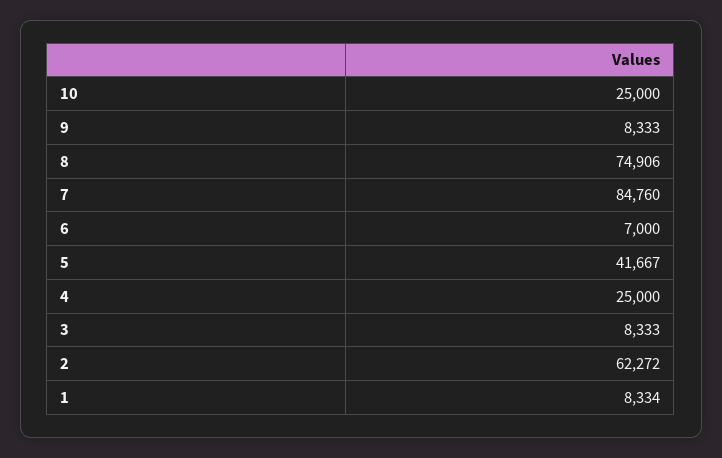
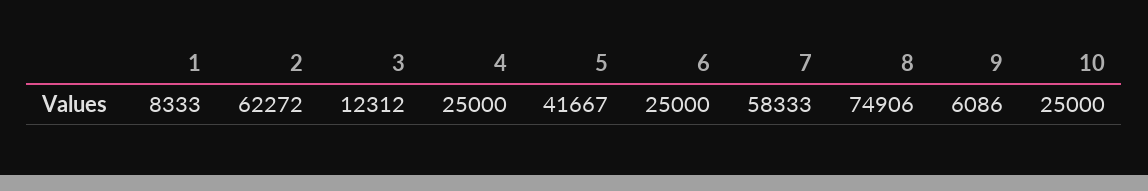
  {
    "10": 25000,
-   "9": 8333,
+   "9": 6086,
    "8": 74906,
-   "7": 84760,
+   "7": 58333,
-   "6": 7000,
+   "6": 25000,
    "5": 41667,
    "4": 25000,
-   "3": 8333,
+   "3": 12312,
    "2": 62272,
-   "1": 8334
+   "1": 8333
  }

